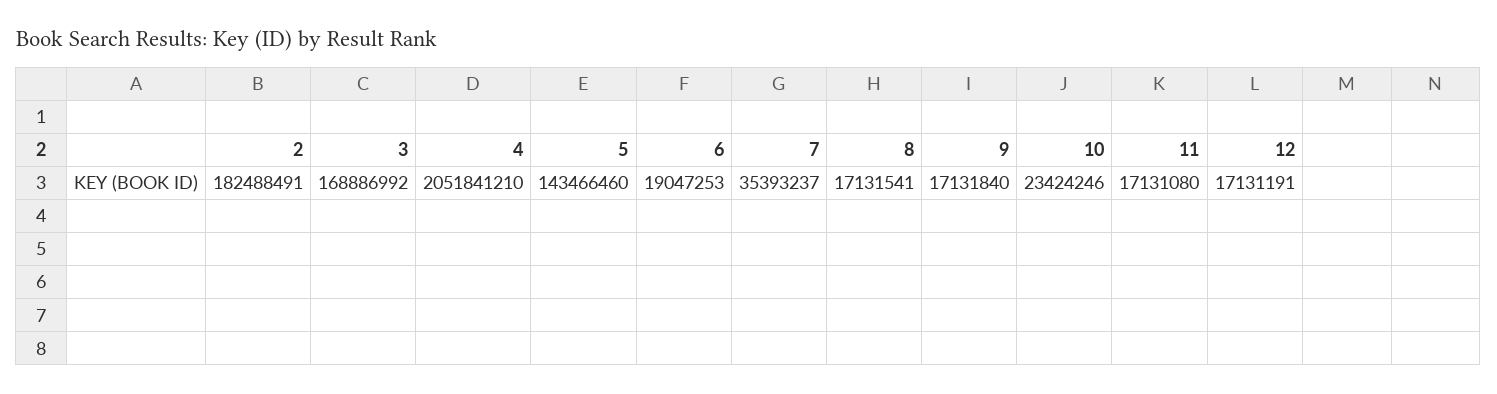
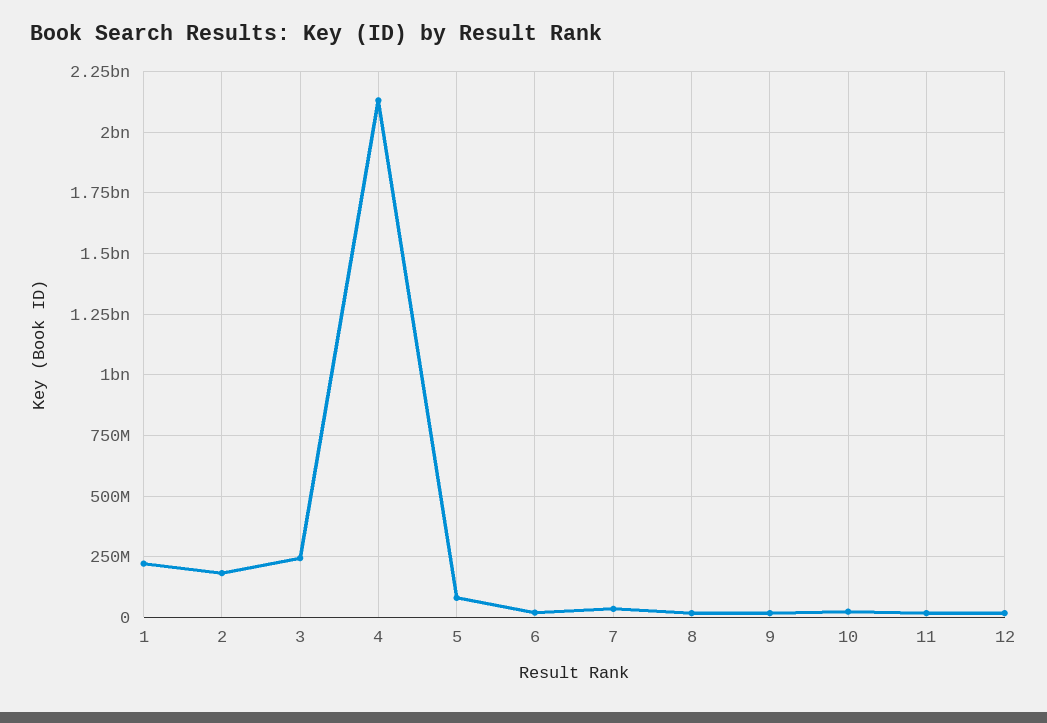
  {
    "2": 182488491,
-   "3": 168886992,
+   "3": 250000000,
-   "4": 2051841210,
+   "4": 2125000000,
-   "5": 143466460,
+   "5": 75000000,
    "6": 19047253,
    "7": 35393237,
    "8": 17131541,
    "9": 17131840,
    "10": 23424246,
    "11": 17131080,
-   "12": 17131191
+   "12": 17131191,
+   "1": 225000000
  }

